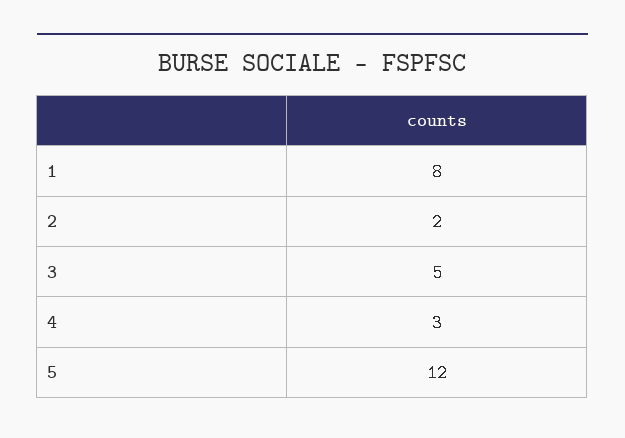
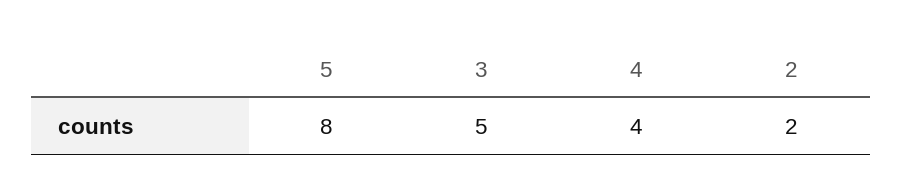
  {
-   "1": 8,
    "2": 2,
    "3": 5,
-   "4": 3,
+   "4": 4,
-   "5": 12
+   "5": 8
  }

